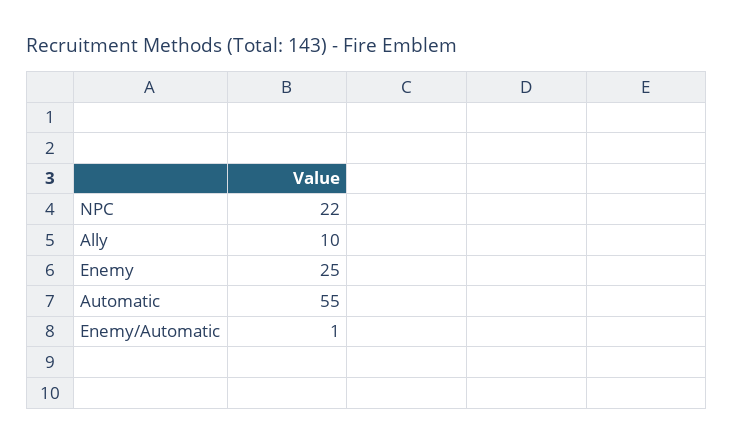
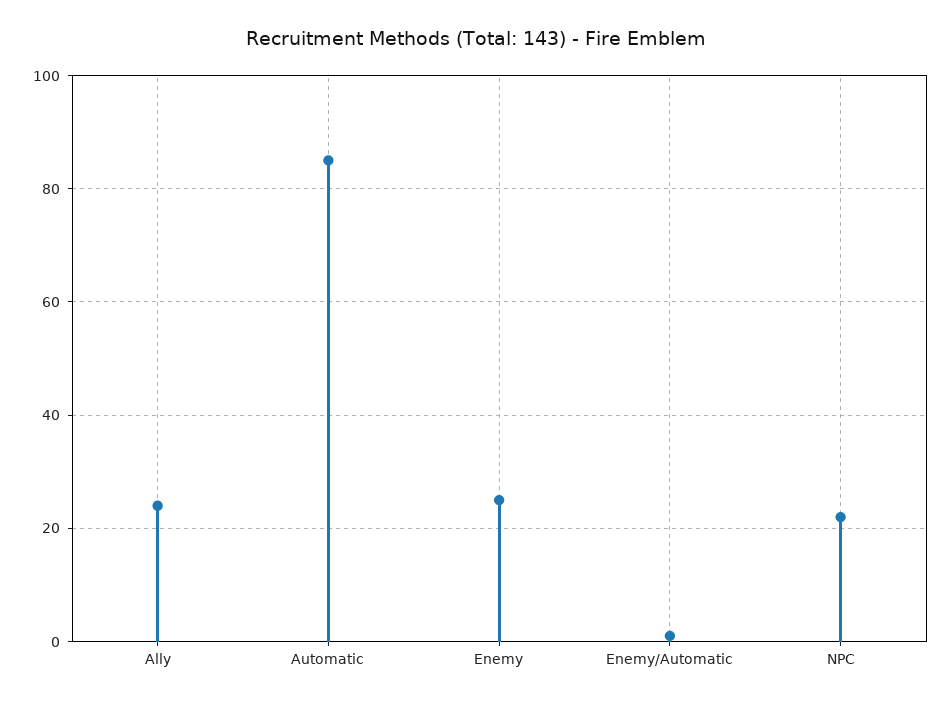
  {
    "NPC": 22,
-   "Ally": 10,
+   "Ally": 25,
    "Enemy": 25,
-   "Automatic": 55,
+   "Automatic": 85,
    "Enemy/Automatic": 1
  }

